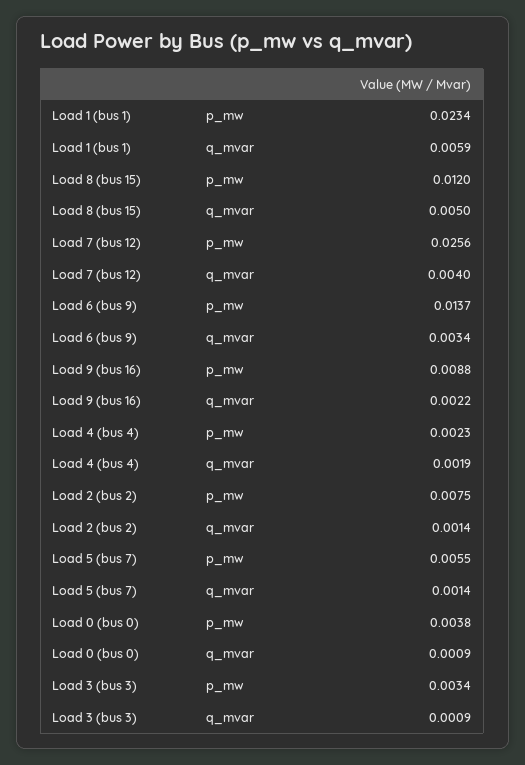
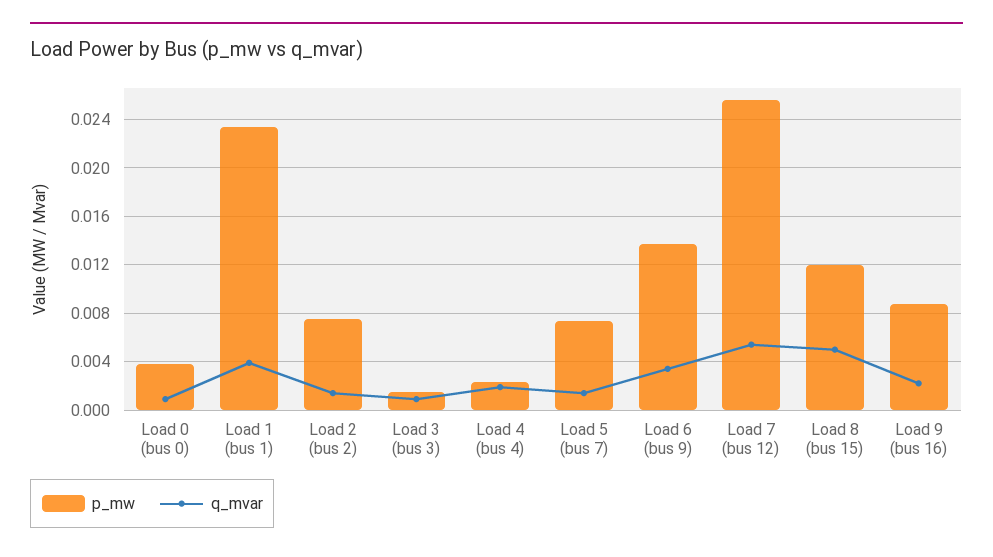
  {
    "p_mw": {
      "Load 1 (bus 1)": 0.0234,
      "Load 8 (bus 15)": 0.012,
      "Load 7 (bus 12)": 0.0256,
      "Load 6 (bus 9)": 0.0137,
      "Load 9 (bus 16)": 0.0088,
      "Load 4 (bus 4)": 0.0023,
      "Load 2 (bus 2)": 0.0075,
-     "Load 5 (bus 7)": 0.0055,
+     "Load 5 (bus 7)": 0.0075,
      "Load 0 (bus 0)": 0.0038,
-     "Load 3 (bus 3)": 0.0034
+     "Load 3 (bus 3)": 0.0015
    },
    "q_mvar": {
-     "Load 1 (bus 1)": 0.0059,
+     "Load 1 (bus 1)": 0.004,
      "Load 8 (bus 15)": 0.005,
-     "Load 7 (bus 12)": 0.004,
+     "Load 7 (bus 12)": 0.0055,
      "Load 6 (bus 9)": 0.0034,
      "Load 9 (bus 16)": 0.0022,
      "Load 4 (bus 4)": 0.0019,
      "Load 2 (bus 2)": 0.0014,
      "Load 5 (bus 7)": 0.0014,
      "Load 0 (bus 0)": 0.0009,
      "Load 3 (bus 3)": 0.0009
    }
  }

